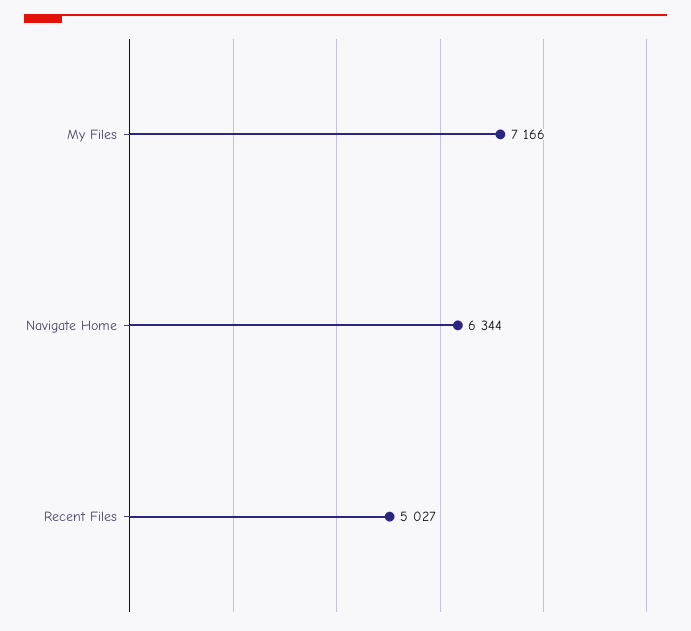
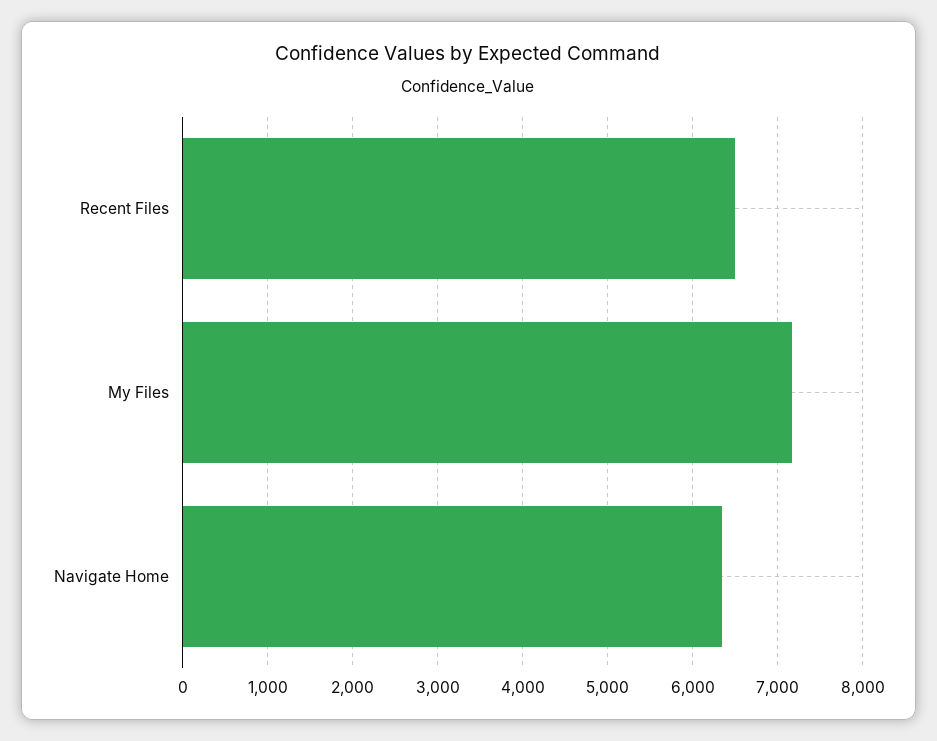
  {
    "My Files": 7166,
    "Navigate Home": 6344,
-   "Recent Files": 5027
+   "Recent Files": 6500
  }

